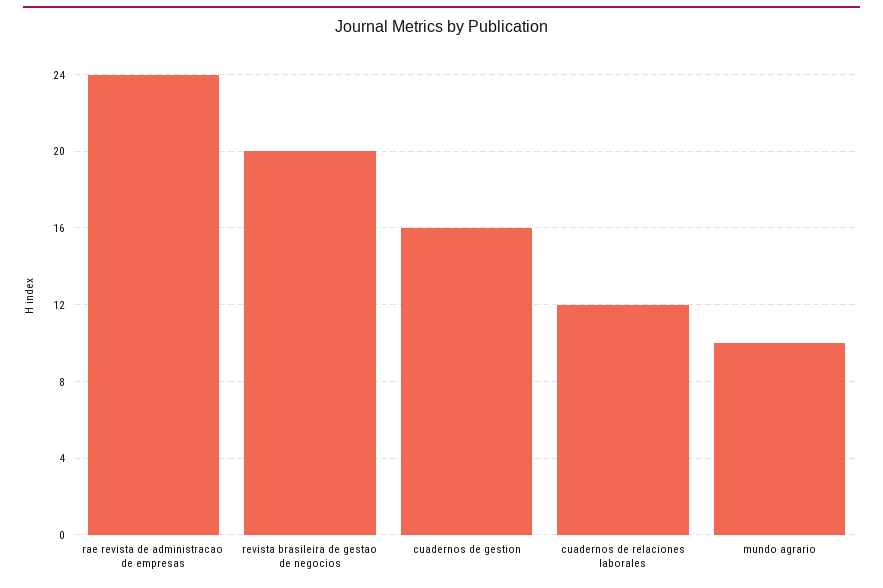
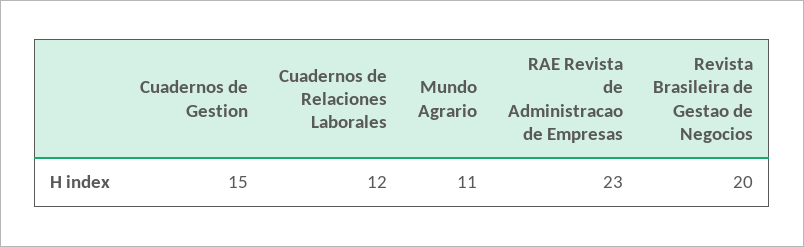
  {
-   "rae revista de administracao de empresas": 24,
+   "rae revista de administracao de empresas": 23,
    "revista brasileira de gestao de negocios": 20,
-   "cuadernos de gestion": 16,
+   "cuadernos de gestion": 15,
    "cuadernos de relaciones laborales": 12,
-   "mundo agrario": 10
+   "mundo agrario": 11
  }

